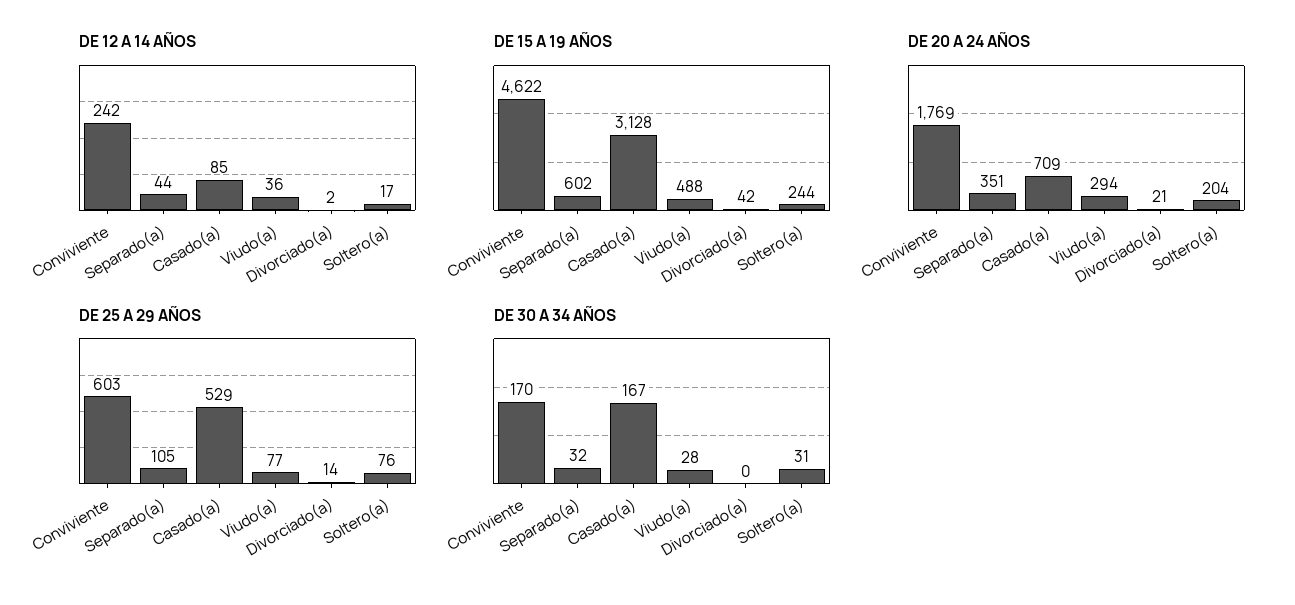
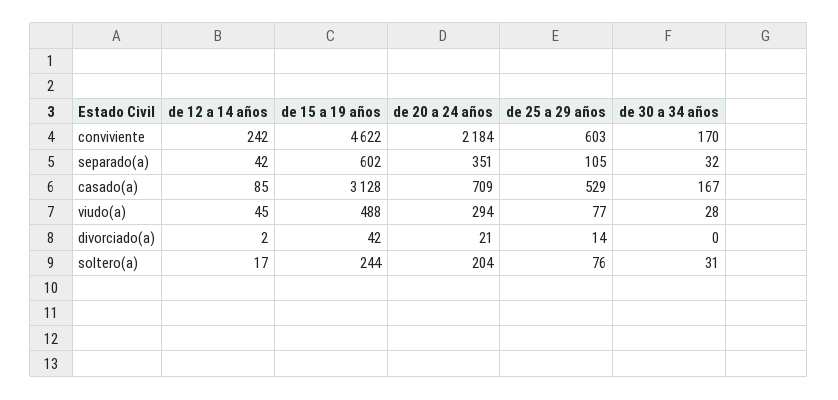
  {
    "DE 12 A 14 AÑOS": {
      "Conviviente": 242,
-     "Separado(a)": 44,
+     "Separado(a)": 42,
      "Casado(a)": 85,
-     "Viudo(a)": 36,
+     "Viudo(a)": 45,
      "Divorciado(a)": 2,
      "Soltero(a)": 17
    },
    "DE 15 A 19 AÑOS": {
      "Conviviente": 4622,
      "Separado(a)": 602,
      "Casado(a)": 3128,
      "Viudo(a)": 488,
      "Divorciado(a)": 42,
      "Soltero(a)": 244
    },
    "DE 20 A 24 AÑOS": {
-     "Conviviente": 1769,
+     "Conviviente": 2184,
      "Separado(a)": 351,
      "Casado(a)": 709,
      "Viudo(a)": 294,
      "Divorciado(a)": 21,
      "Soltero(a)": 204
    },
    "DE 25 A 29 AÑOS": {
      "Conviviente": 603,
      "Separado(a)": 105,
      "Casado(a)": 529,
      "Viudo(a)": 77,
      "Divorciado(a)": 14,
      "Soltero(a)": 76
    },
    "DE 30 A 34 AÑOS": {
      "Conviviente": 170,
      "Separado(a)": 32,
      "Casado(a)": 167,
      "Viudo(a)": 28,
      "Divorciado(a)": 0,
      "Soltero(a)": 31
    }
  }

